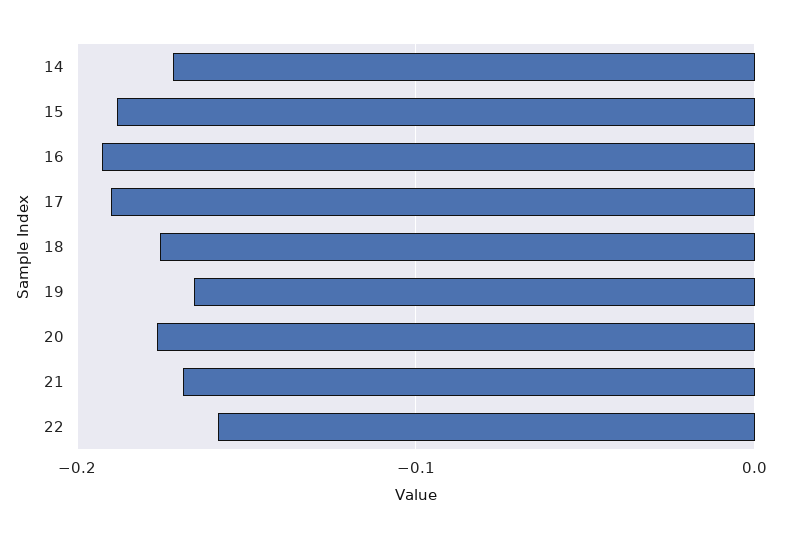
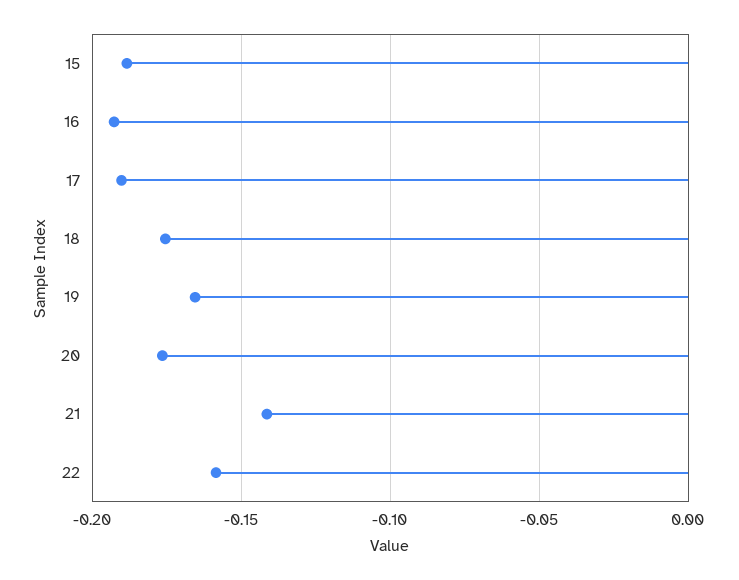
  {
-   "14": -0.17,
    "15": -0.19,
    "16": -0.195,
    "17": -0.19,
    "18": -0.175,
    "19": -0.165,
    "20": -0.175,
-   "21": -0.17,
+   "21": -0.14,
    "22": -0.16
  }

